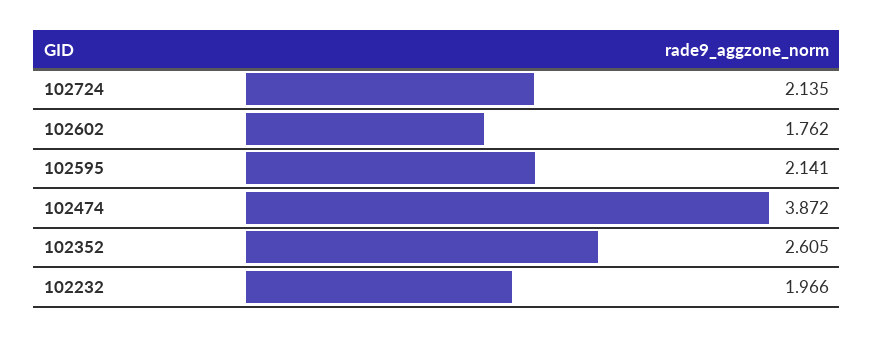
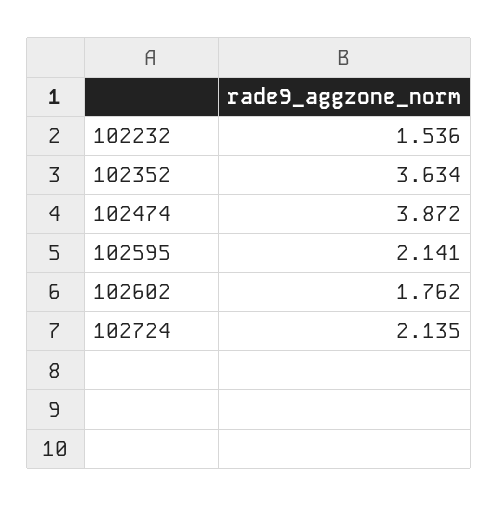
  {
    "102724": 2.135,
    "102602": 1.762,
    "102595": 2.141,
    "102474": 3.872,
-   "102352": 2.605,
+   "102352": 3.634,
-   "102232": 1.966
+   "102232": 1.536
  }

